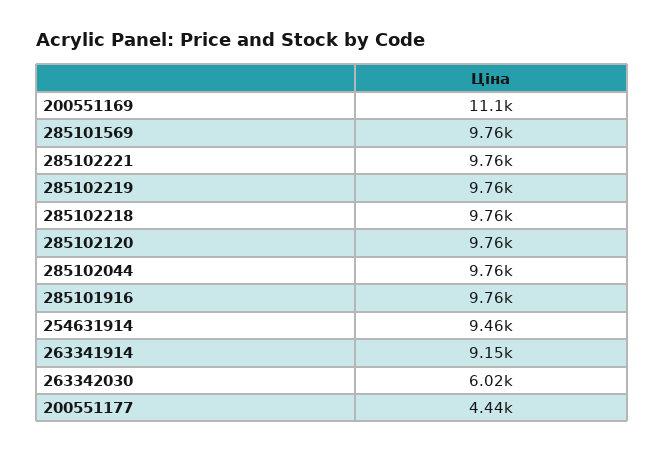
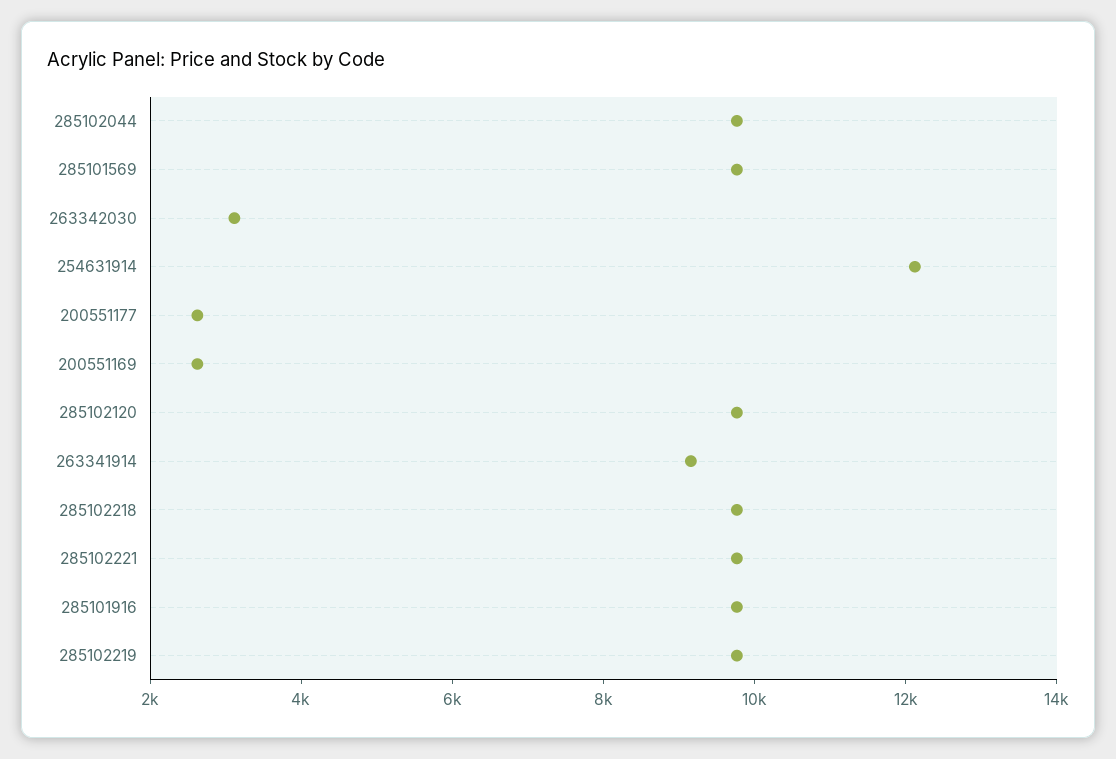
  {
-   "200551169": 11100,
+   "200551169": 2500,
    "285101569": 9760,
    "285102221": 9760,
    "285102219": 9760,
    "285102218": 9760,
    "285102120": 9760,
    "285102044": 9760,
    "285101916": 9760,
-   "254631914": 9460,
+   "254631914": 12000,
    "263341914": 9150,
-   "263342030": 6020,
+   "263342030": 3000,
-   "200551177": 4440
+   "200551177": 2500
  }

